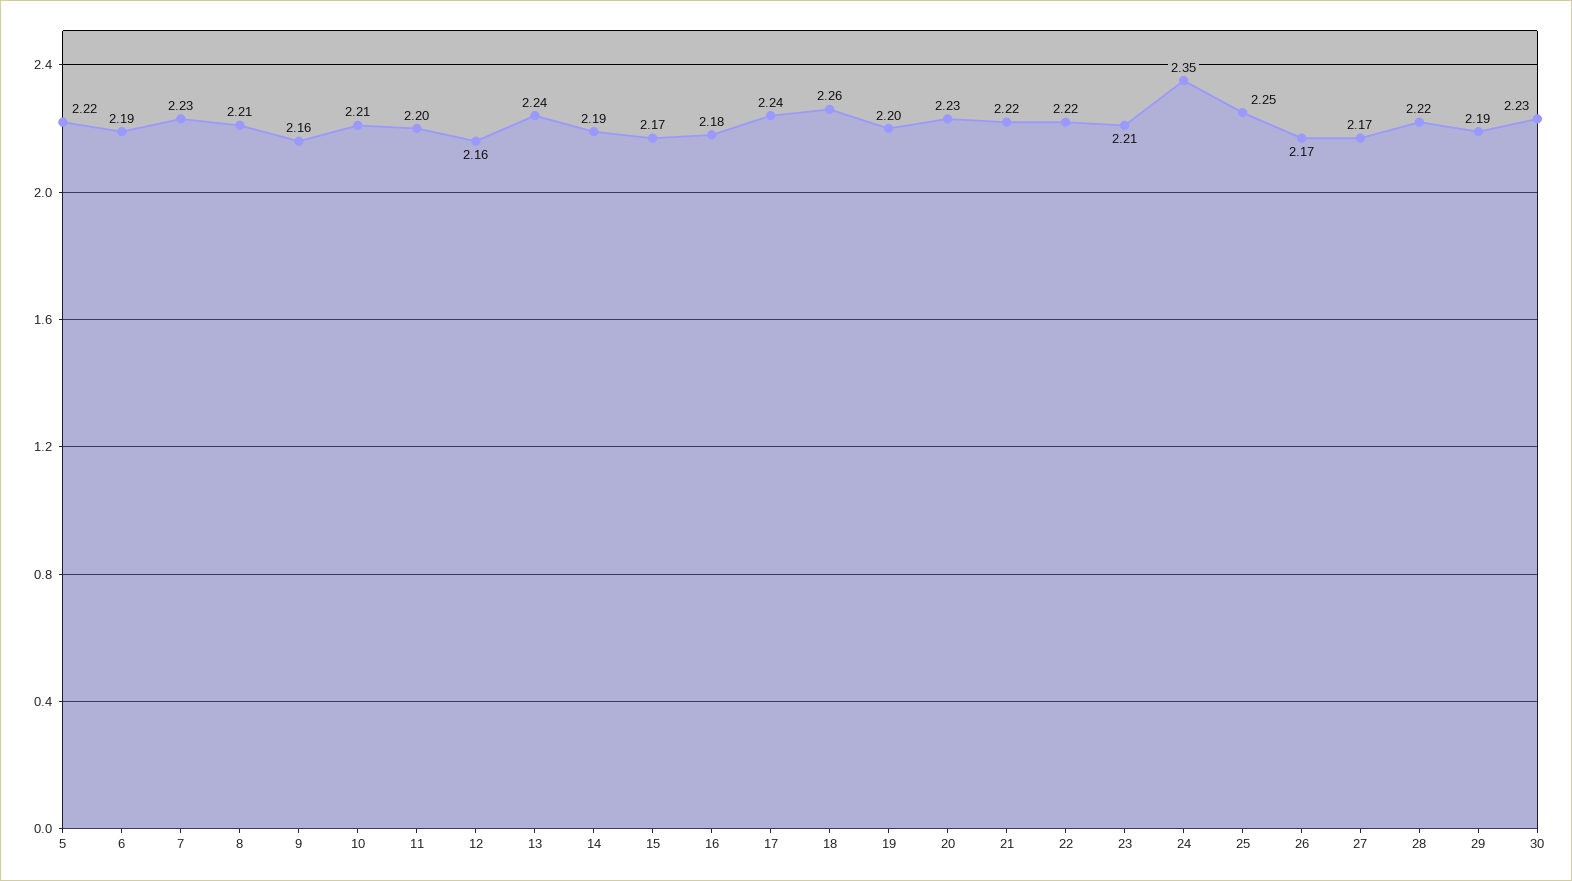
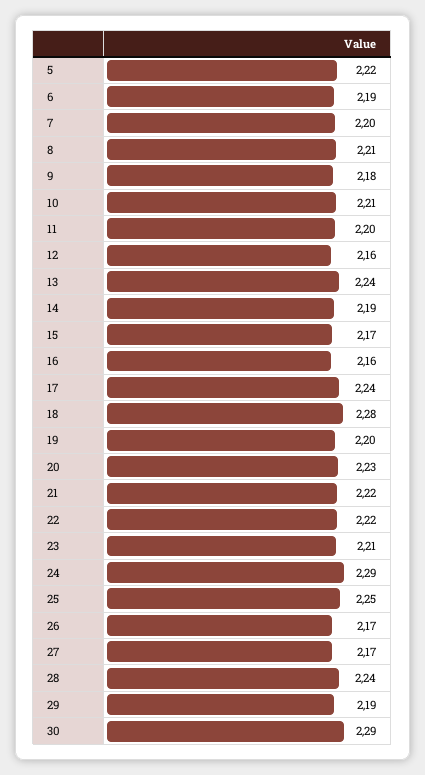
  {
    "5": 2.22,
    "6": 2.19,
-   "7": 2.23,
+   "7": 2.2,
    "8": 2.21,
-   "9": 2.16,
+   "9": 2.18,
    "10": 2.21,
    "11": 2.2,
    "12": 2.16,
    "13": 2.24,
    "14": 2.19,
    "15": 2.17,
-   "16": 2.18,
+   "16": 2.16,
    "17": 2.24,
-   "18": 2.26,
+   "18": 2.28,
    "19": 2.2,
    "20": 2.23,
    "21": 2.22,
    "22": 2.22,
    "23": 2.21,
-   "24": 2.35,
+   "24": 2.29,
    "25": 2.25,
    "26": 2.17,
    "27": 2.17,
-   "28": 2.22,
+   "28": 2.24,
    "29": 2.19,
-   "30": 2.23
+   "30": 2.29
  }

